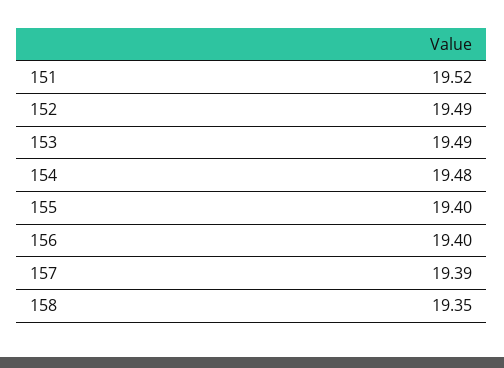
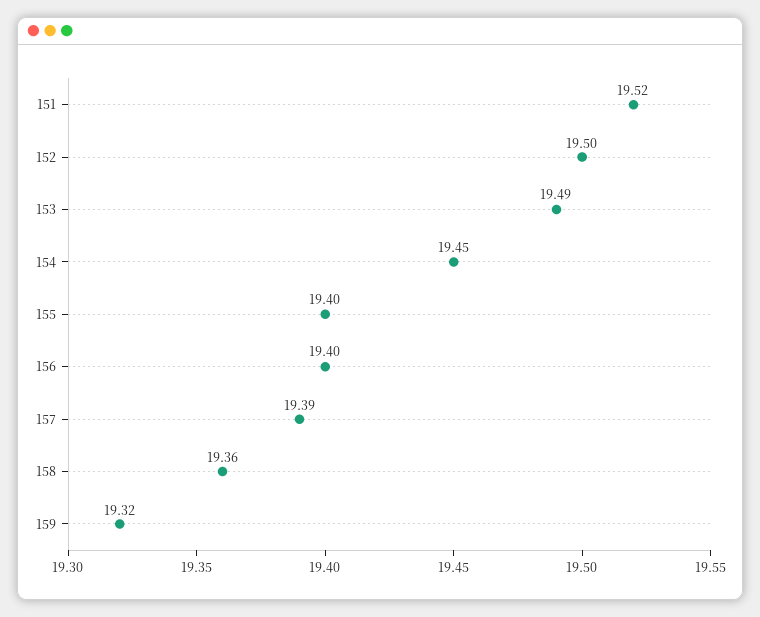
  {
    "151": 19.52,
-   "152": 19.49,
+   "152": 19.5,
    "153": 19.49,
-   "154": 19.48,
+   "154": 19.45,
    "155": 19.4,
    "156": 19.4,
    "157": 19.39,
-   "158": 19.35
+   "158": 19.36,
+   "159": 19.32
  }

